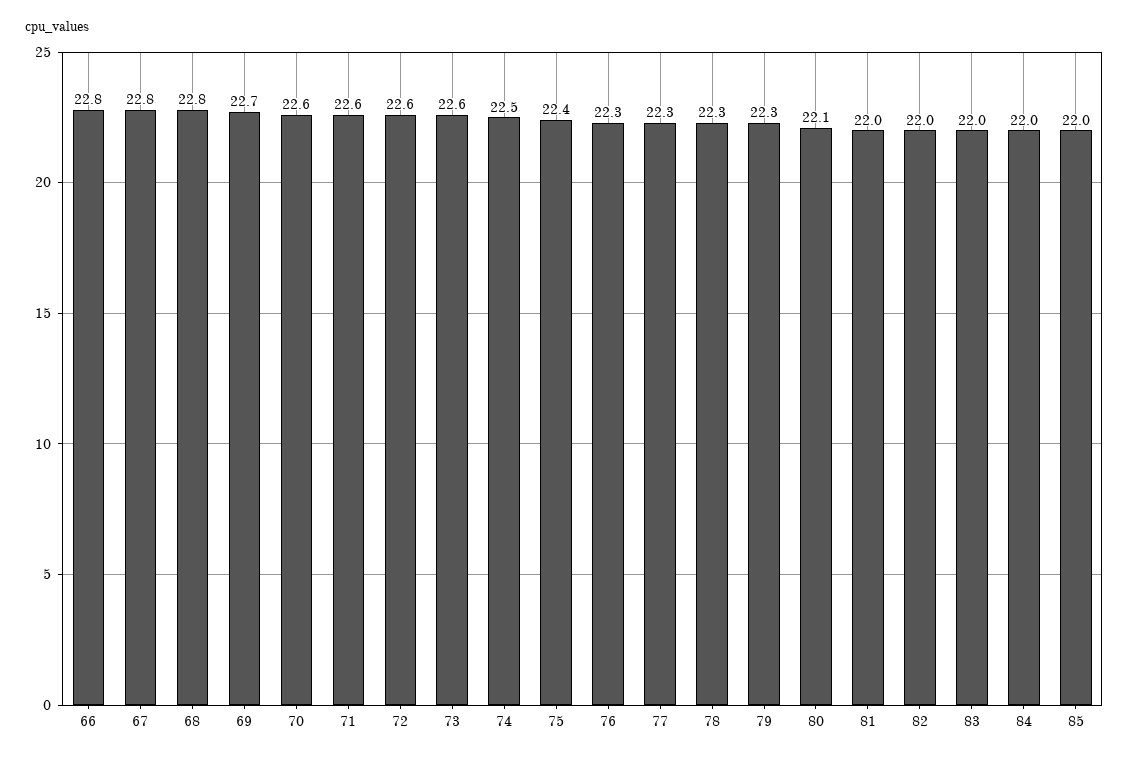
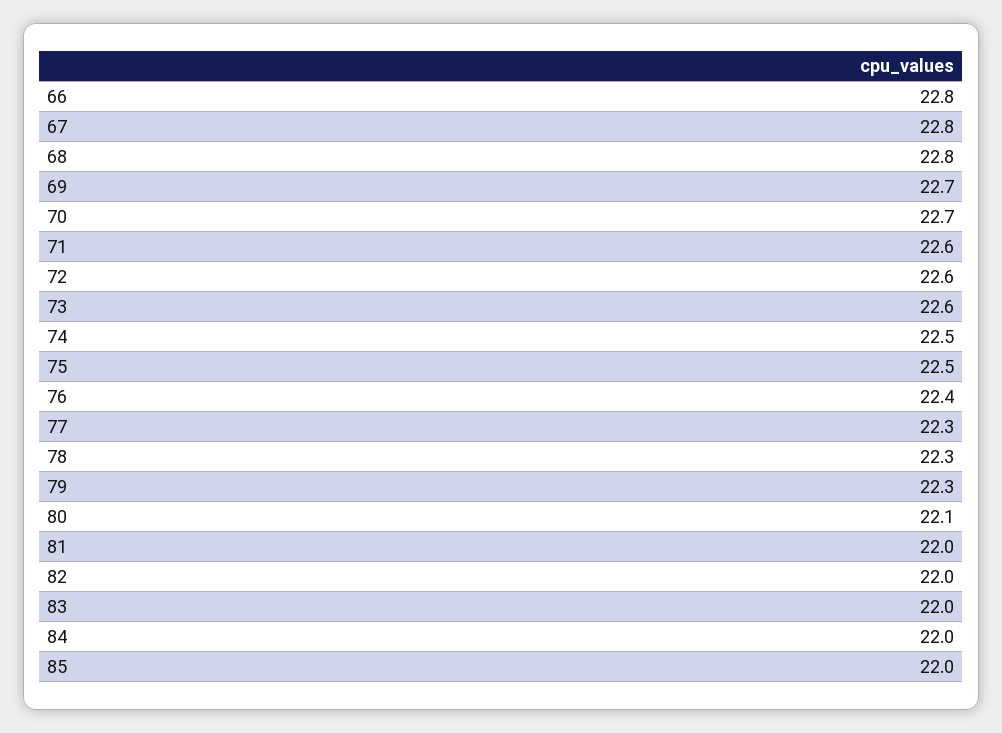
  {
    "66": 22.8,
    "67": 22.8,
    "68": 22.8,
    "69": 22.7,
-   "70": 22.6,
+   "70": 22.7,
    "71": 22.6,
    "72": 22.6,
    "73": 22.6,
    "74": 22.5,
-   "75": 22.4,
+   "75": 22.5,
-   "76": 22.3,
+   "76": 22.4,
    "77": 22.3,
    "78": 22.3,
    "79": 22.3,
    "80": 22.1,
    "81": 22,
    "82": 22,
    "83": 22,
    "84": 22,
    "85": 22
  }

